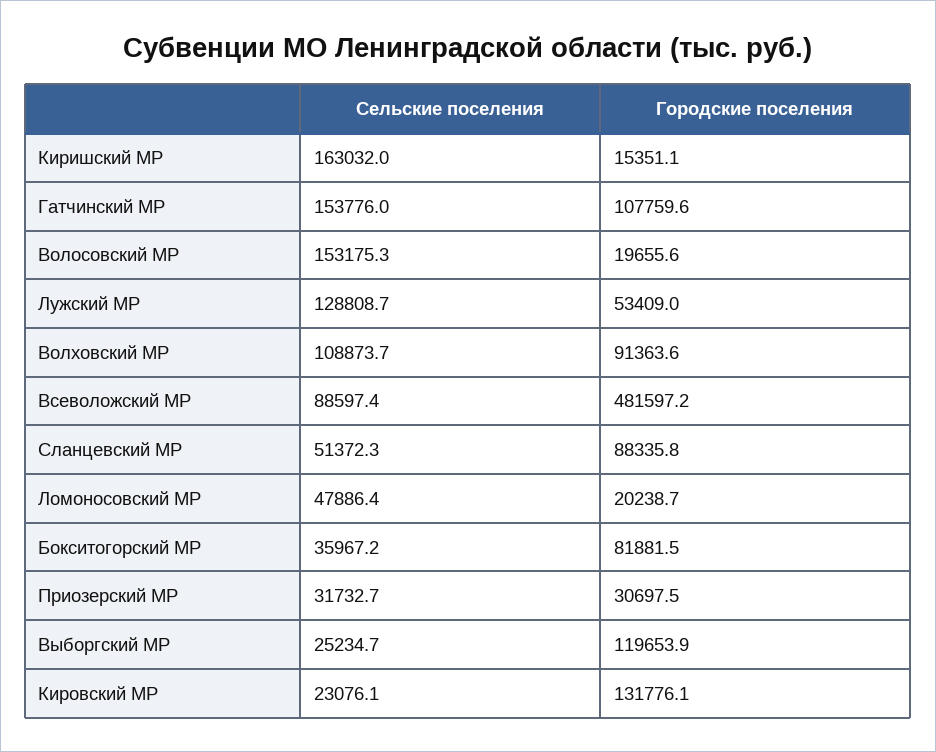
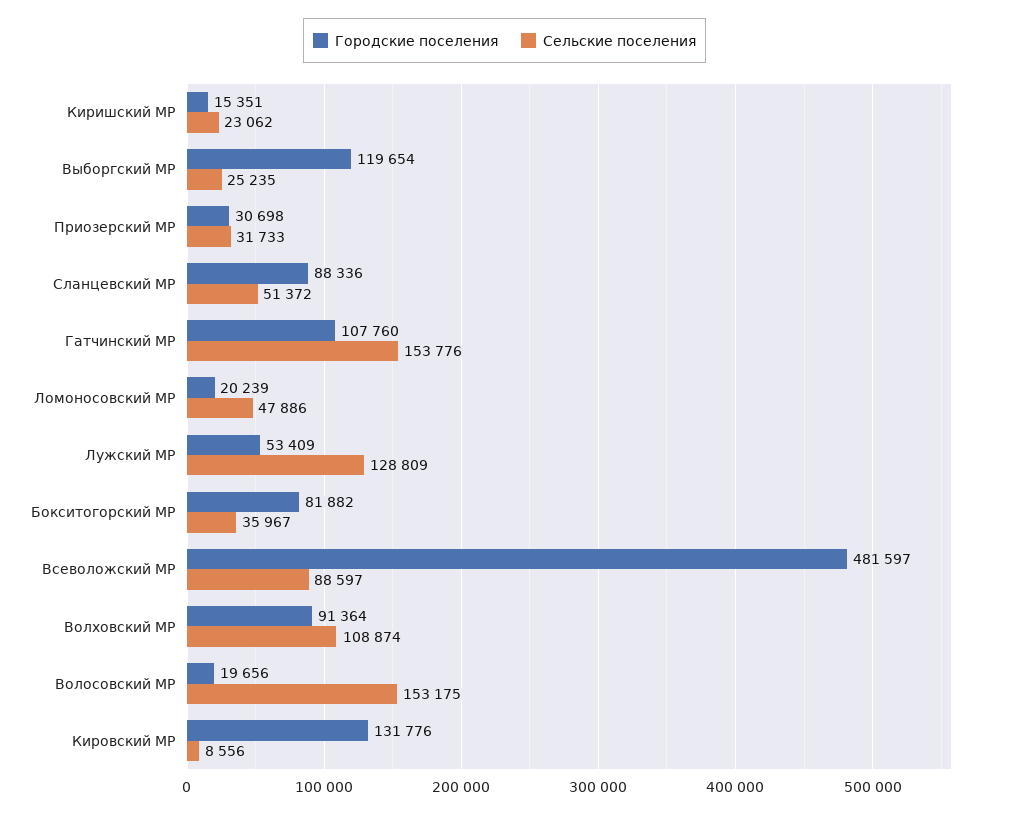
  {
    "Сельские поселения": {
-     "Киришский МР": 163032,
+     "Киришский МР": 23062,
      "Гатчинский МР": 153776,
      "Волосовский МР": 153175.3,
      "Лужский МР": 128808.7,
      "Волховский МР": 108873.7,
      "Всеволожский МР": 88597.4,
      "Сланцевский МР": 51372.3,
      "Ломоносовский МР": 47886.4,
      "Бокситогорский МР": 35967.2,
      "Приозерский МР": 31732.7,
      "Выборгский МР": 25234.7,
-     "Кировский МР": 23076.1
+     "Кировский МР": 8556
    },
    "Городские поселения": {
      "Киришский МР": 15351.1,
      "Гатчинский МР": 107759.6,
      "Волосовский МР": 19655.6,
      "Лужский МР": 53409,
      "Волховский МР": 91363.6,
      "Всеволожский МР": 481597.2,
      "Сланцевский МР": 88335.8,
      "Ломоносовский МР": 20238.7,
      "Бокситогорский МР": 81881.5,
      "Приозерский МР": 30697.5,
      "Выборгский МР": 119653.9,
      "Кировский МР": 131776.1
    }
  }

